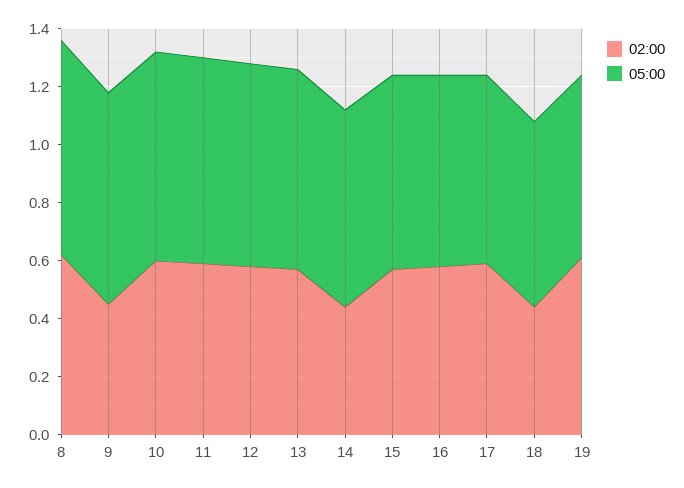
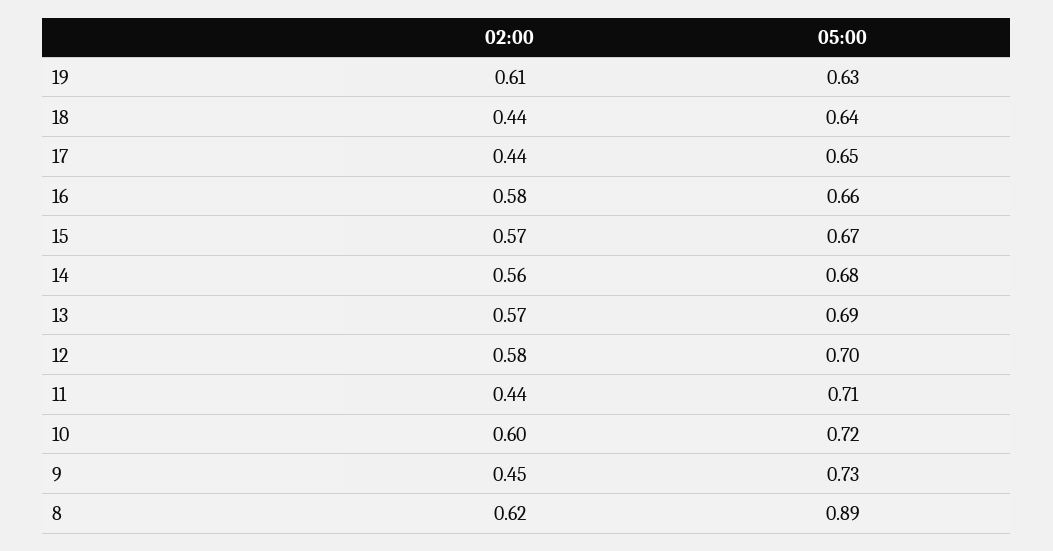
  {
    "02:00": {
      "8": 0.62,
      "9": 0.45,
      "10": 0.6,
-     "11": 0.6,
+     "11": 0.44,
      "12": 0.58,
      "13": 0.57,
-     "14": 0.45,
+     "14": 0.56,
      "15": 0.57,
      "16": 0.58,
-     "17": 0.6,
+     "17": 0.44,
      "18": 0.44,
      "19": 0.61
    },
    "05:00": {
-     "8": 0.75,
+     "8": 0.89,
      "9": 0.73,
      "10": 0.72,
      "11": 0.71,
      "12": 0.7,
      "13": 0.69,
      "14": 0.68,
      "15": 0.67,
      "16": 0.66,
      "17": 0.65,
      "18": 0.64,
      "19": 0.63
    }
  }

